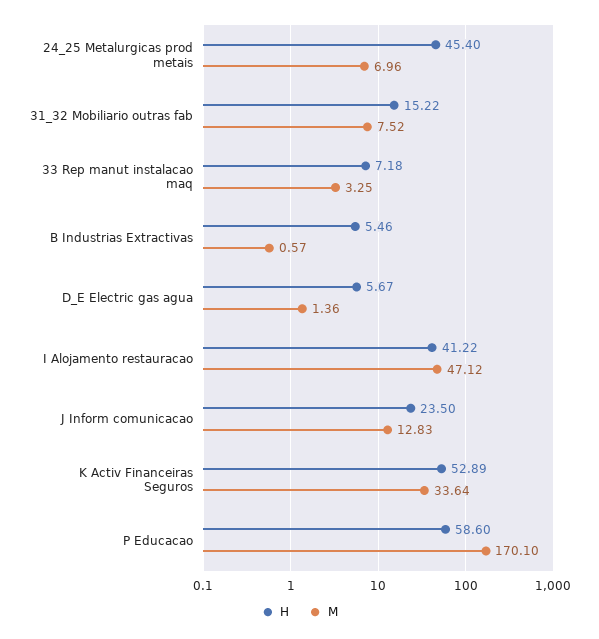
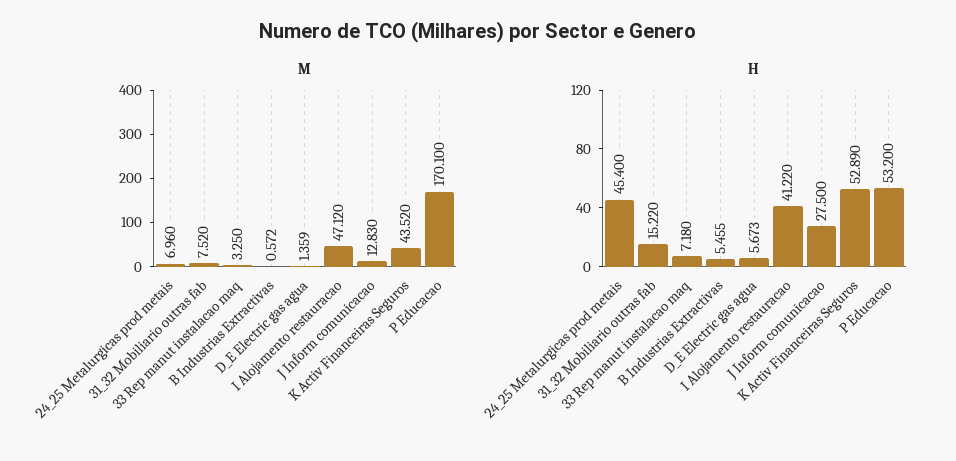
  {
    "H": {
      "24_25 Metalurgicas prod metais": 45.4,
      "31_32 Mobiliario outras fab": 15.22,
      "33 Rep manut instalacao maq": 7.18,
      "B Industrias Extractivas": 5.455,
      "D_E Electric gas agua": 5.673,
      "I Alojamento restauracao": 41.22,
-     "J Inform comunicacao": 23.5,
+     "J Inform comunicacao": 27.5,
      "K Activ Financeiras Seguros": 52.89,
-     "P Educacao": 58.6
+     "P Educacao": 53.2
    },
    "M": {
      "24_25 Metalurgicas prod metais": 6.96,
      "31_32 Mobiliario outras fab": 7.52,
      "33 Rep manut instalacao maq": 3.25,
      "B Industrias Extractivas": 0.572,
      "D_E Electric gas agua": 1.359,
      "I Alojamento restauracao": 47.12,
      "J Inform comunicacao": 12.83,
-     "K Activ Financeiras Seguros": 33.64,
+     "K Activ Financeiras Seguros": 43.52,
      "P Educacao": 170.1
    }
  }

